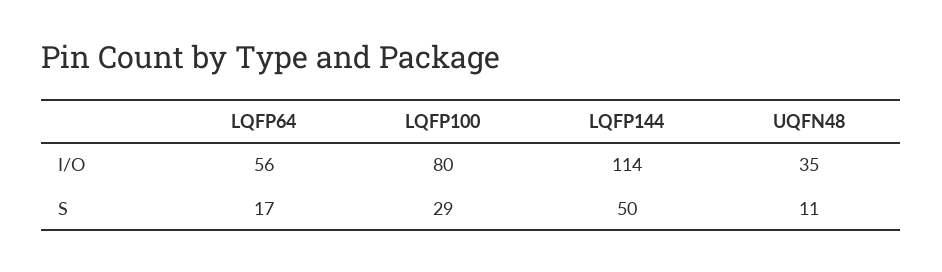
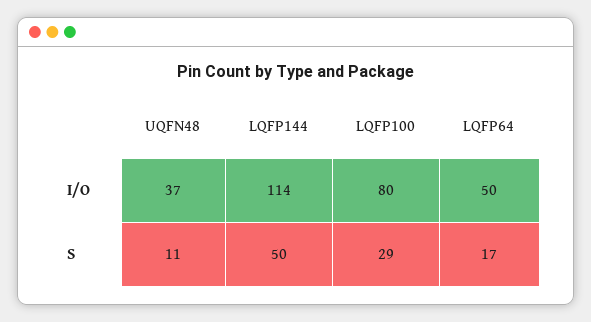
  {
    "LQFP64": {
-     "I/O": 56,
+     "I/O": 50,
      "S": 17
    },
    "LQFP100": {
      "I/O": 80,
      "S": 29
    },
    "LQFP144": {
      "I/O": 114,
      "S": 50
    },
    "UQFN48": {
-     "I/O": 35,
+     "I/O": 37,
      "S": 11
    }
  }

